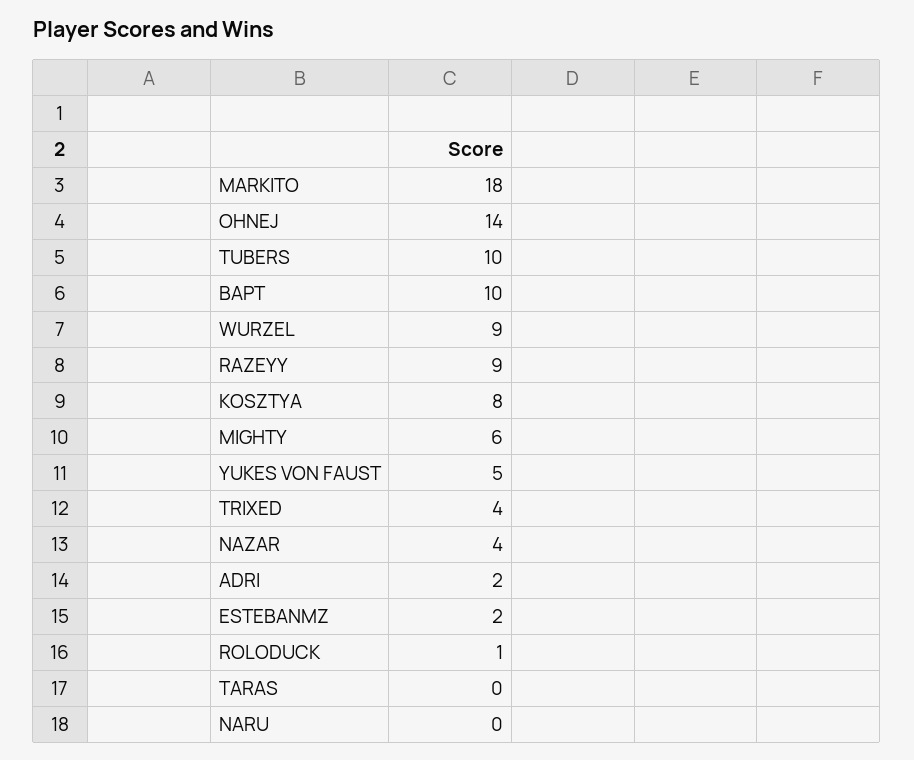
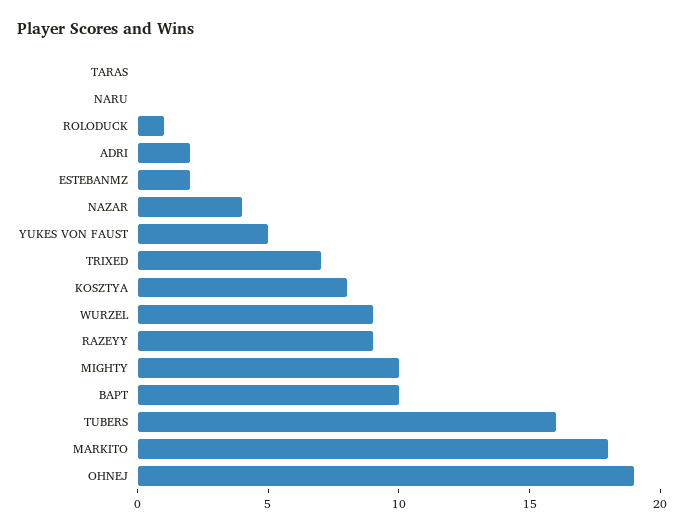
  {
    "MARKITO": 18,
-   "OHNEJ": 14,
+   "OHNEJ": 19,
-   "TUBERS": 10,
+   "TUBERS": 16,
    "BAPT": 10,
    "WURZEL": 9,
    "RAZEYY": 9,
    "KOSZTYA": 8,
-   "MIGHTY": 6,
+   "MIGHTY": 10,
    "YUKES VON FAUST": 5,
-   "TRIXED": 4,
+   "TRIXED": 7,
    "NAZAR": 4,
    "ADRI": 2,
    "ESTEBANMZ": 2,
    "ROLODUCK": 1,
    "TARAS": 0,
    "NARU": 0
  }

